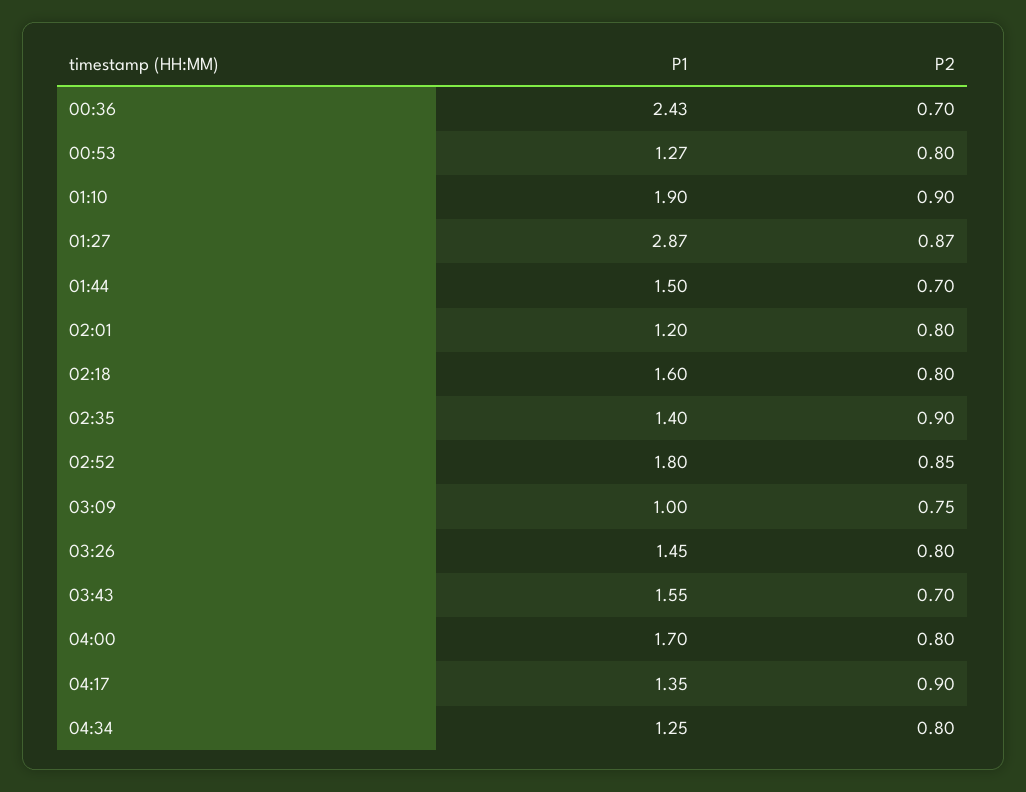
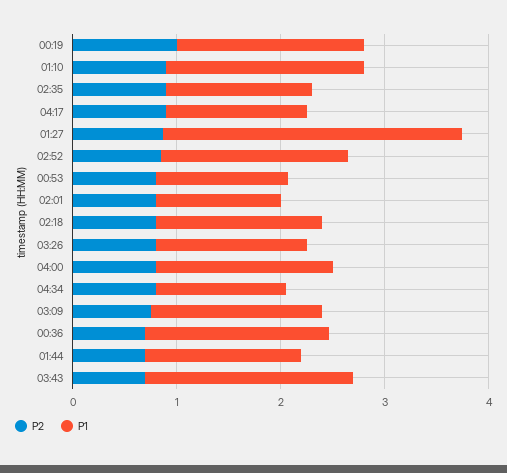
  {
    "P1": {
-     "00:36": 2.43,
+     "00:36": 1.8,
      "00:53": 1.27,
      "01:10": 1.9,
      "01:27": 2.87,
      "01:44": 1.5,
      "02:01": 1.2,
      "02:18": 1.6,
      "02:35": 1.4,
      "02:52": 1.8,
-     "03:09": 1,
+     "03:09": 1.6,
      "03:26": 1.45,
-     "03:43": 1.55,
+     "03:43": 2,
      "04:00": 1.7,
      "04:17": 1.35,
-     "04:34": 1.25
+     "04:34": 1.25,
+     "00:19": 1.8
    },
    "P2": {
      "00:36": 0.7,
      "00:53": 0.8,
      "01:10": 0.9,
      "01:27": 0.87,
      "01:44": 0.7,
      "02:01": 0.8,
      "02:18": 0.8,
      "02:35": 0.9,
      "02:52": 0.85,
      "03:09": 0.75,
      "03:26": 0.8,
      "03:43": 0.7,
      "04:00": 0.8,
      "04:17": 0.9,
-     "04:34": 0.8
+     "04:34": 0.8,
+     "00:19": 1
    }
  }

